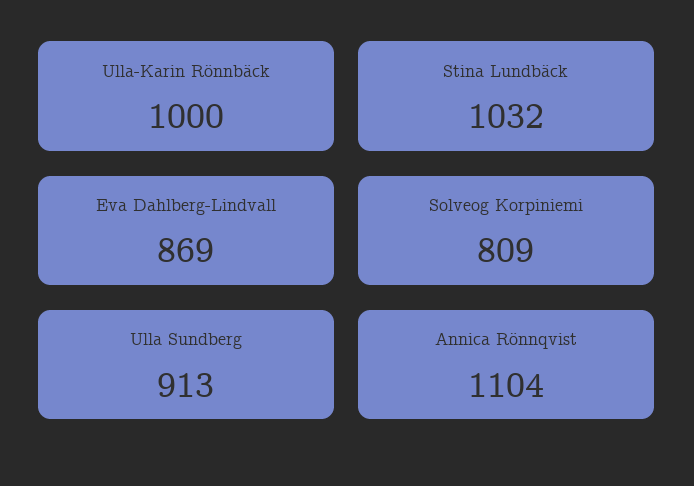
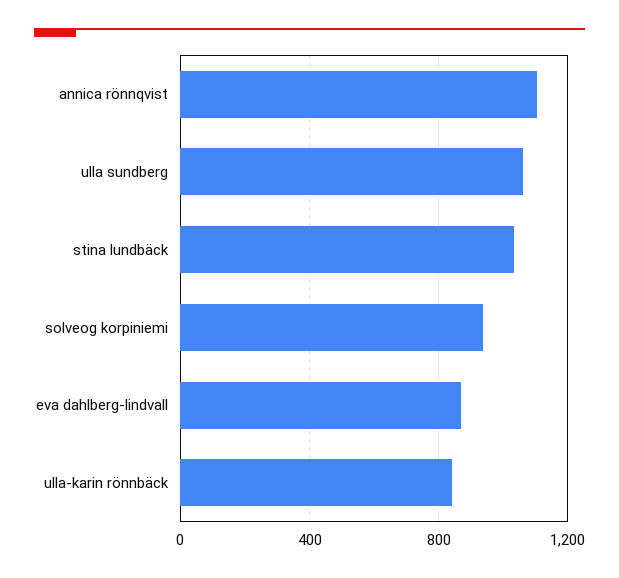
  {
-   "Ulla-Karin Rönnbäck": 1000,
+   "Ulla-Karin Rönnbäck": 850,
    "Stina Lundbäck": 1032,
    "Eva Dahlberg-Lindvall": 869,
-   "Solveog Korpiniemi": 809,
+   "Solveog Korpiniemi": 950,
-   "Ulla Sundberg": 913,
+   "Ulla Sundberg": 1050,
    "Annica Rönnqvist": 1104
  }

